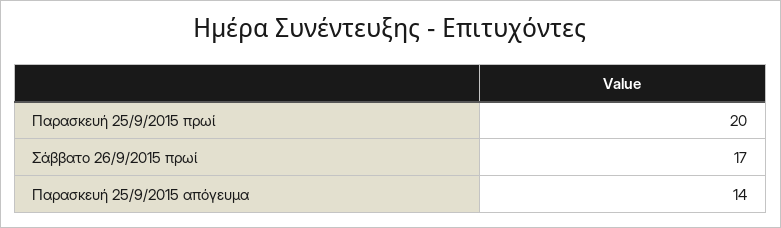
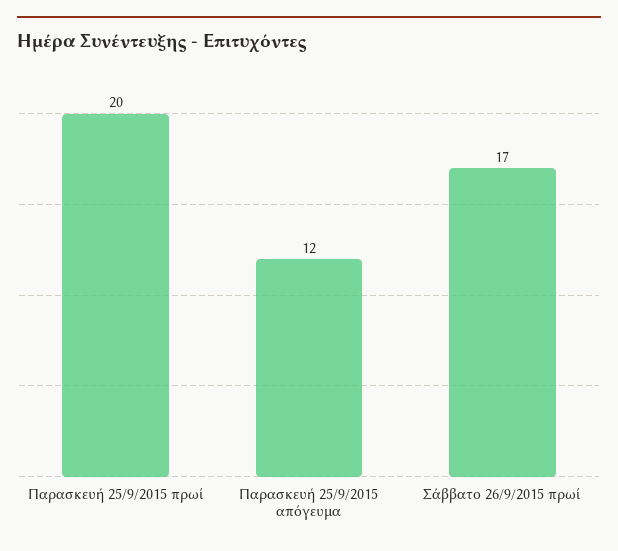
  {
    "Παρασκευή 25/9/2015 πρωί": 20,
    "Σάββατο 26/9/2015 πρωί": 17,
-   "Παρασκευή 25/9/2015 απόγευμα": 14
+   "Παρασκευή 25/9/2015 απόγευμα": 12
  }

